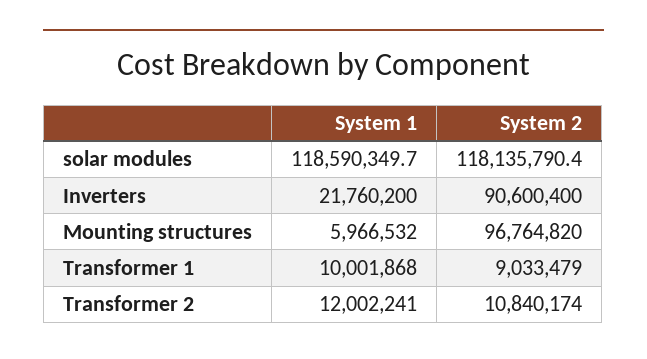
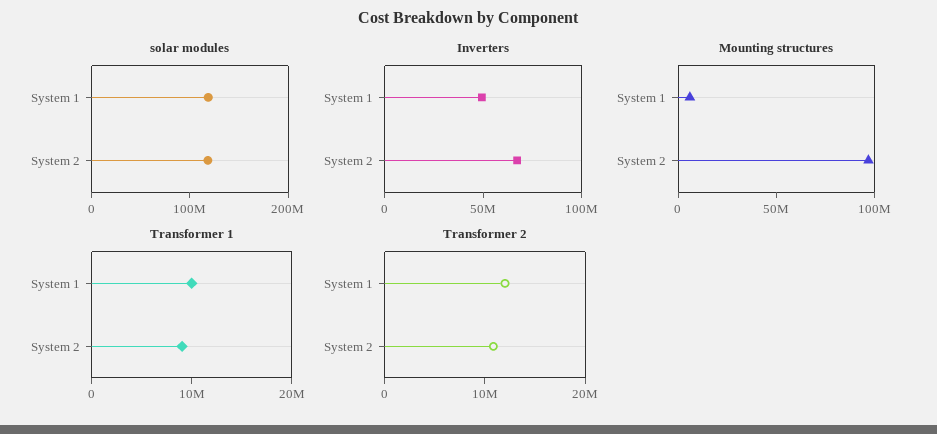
  {
    "solar modules": {
      "System 1": 118590349.7,
      "System 2": 118135790.4
    },
    "Inverters": {
-     "System 1": 21760200,
+     "System 1": 50000000,
-     "System 2": 90600400
+     "System 2": 70000000
    },
    "Mounting structures": {
      "System 1": 5966532,
      "System 2": 96764820
    },
    "Transformer 1": {
      "System 1": 10001868,
      "System 2": 9033479
    },
    "Transformer 2": {
      "System 1": 12002241,
      "System 2": 10840174
    }
  }

